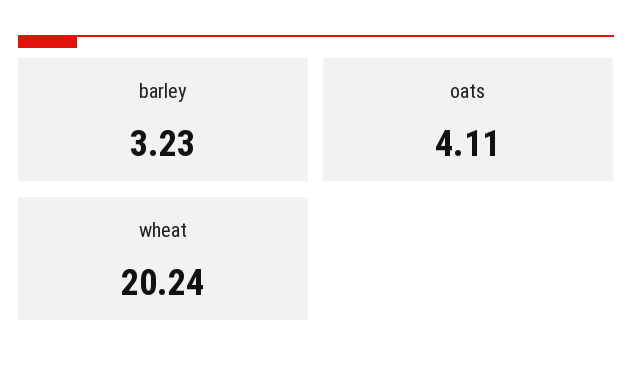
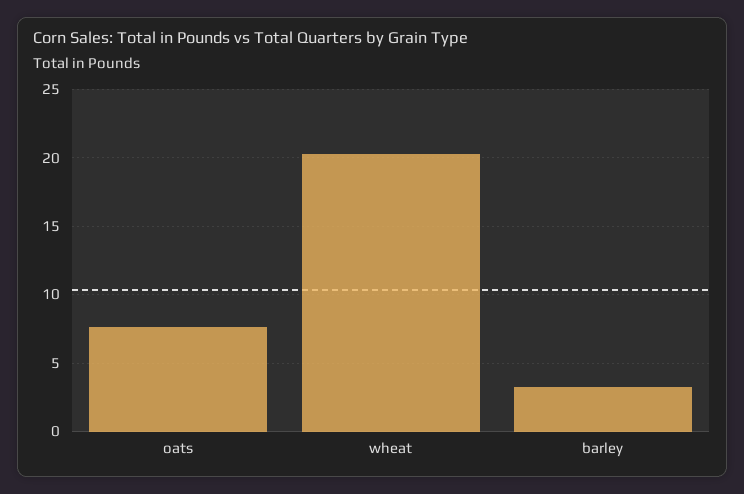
  {
    "barley": 3.23,
-   "oats": 4.11,
+   "oats": 7.5,
    "wheat": 20.24
  }

